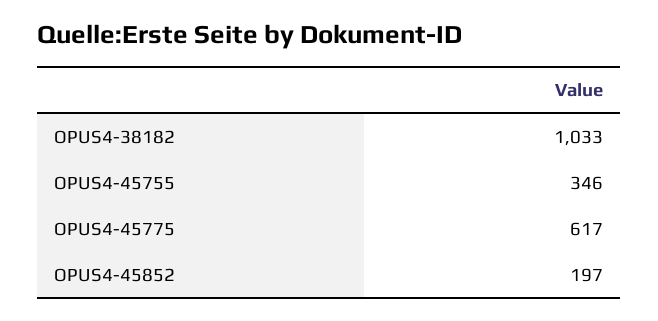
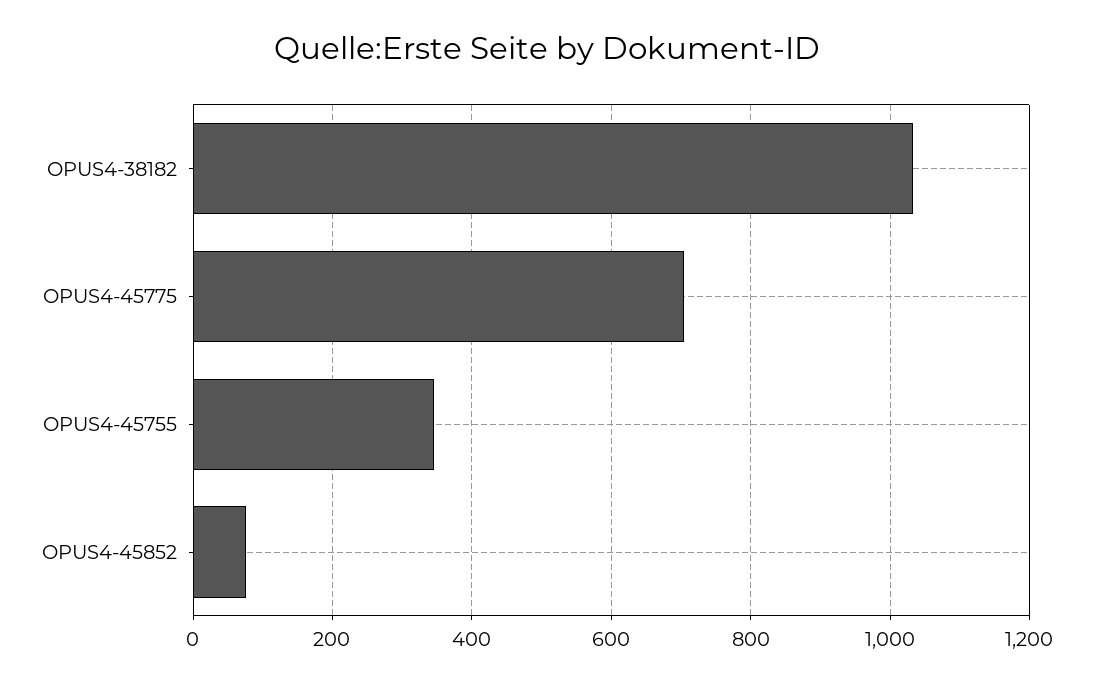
  {
    "OPUS4-38182": 1033,
    "OPUS4-45755": 346,
-   "OPUS4-45775": 617,
+   "OPUS4-45775": 700,
-   "OPUS4-45852": 197
+   "OPUS4-45852": 80
  }

